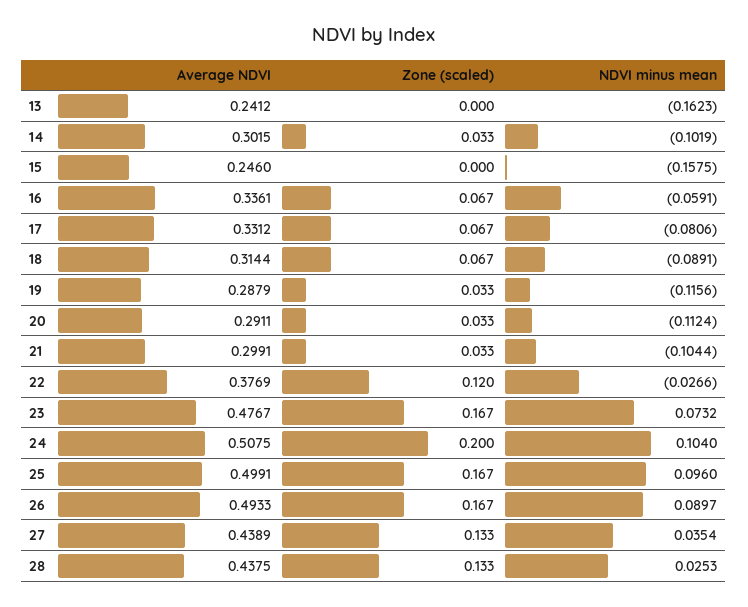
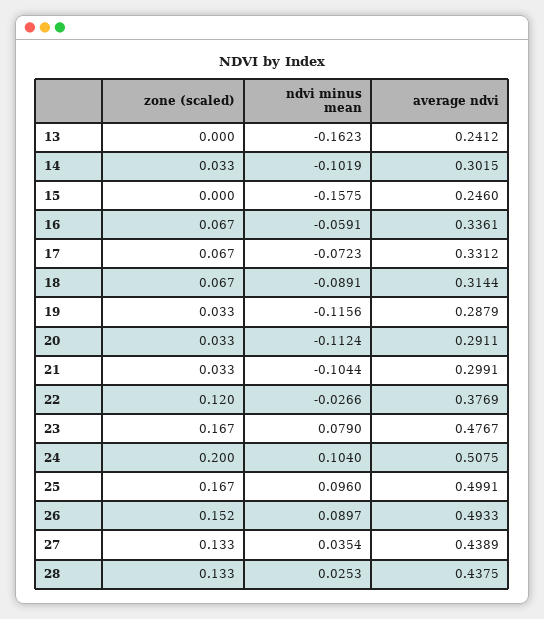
  {
    "Average NDVI": {
      "13": 0.2412,
      "14": 0.3015,
      "15": 0.246,
      "16": 0.3361,
      "17": 0.3312,
      "18": 0.3144,
      "19": 0.2879,
      "20": 0.2911,
      "21": 0.2991,
      "22": 0.3769,
      "23": 0.4767,
      "24": 0.5075,
      "25": 0.4991,
      "26": 0.4933,
      "27": 0.4389,
      "28": 0.4375
    },
    "Zone (scaled)": {
      "13": 0,
      "14": 0.033,
      "15": 0,
      "16": 0.067,
      "17": 0.067,
      "18": 0.067,
      "19": 0.033,
      "20": 0.033,
      "21": 0.033,
      "22": 0.12,
      "23": 0.167,
      "24": 0.2,
      "25": 0.167,
-     "26": 0.167,
+     "26": 0.152,
      "27": 0.133,
      "28": 0.133
    },
    "NDVI minus mean": {
      "13": -0.1623,
      "14": -0.1019,
      "15": -0.1575,
      "16": -0.0591,
-     "17": -0.0806,
+     "17": -0.0723,
      "18": -0.0891,
      "19": -0.1156,
      "20": -0.1124,
      "21": -0.1044,
      "22": -0.0266,
-     "23": 0.0732,
+     "23": 0.079,
      "24": 0.104,
      "25": 0.096,
      "26": 0.0897,
      "27": 0.0354,
      "28": 0.0253
    }
  }

